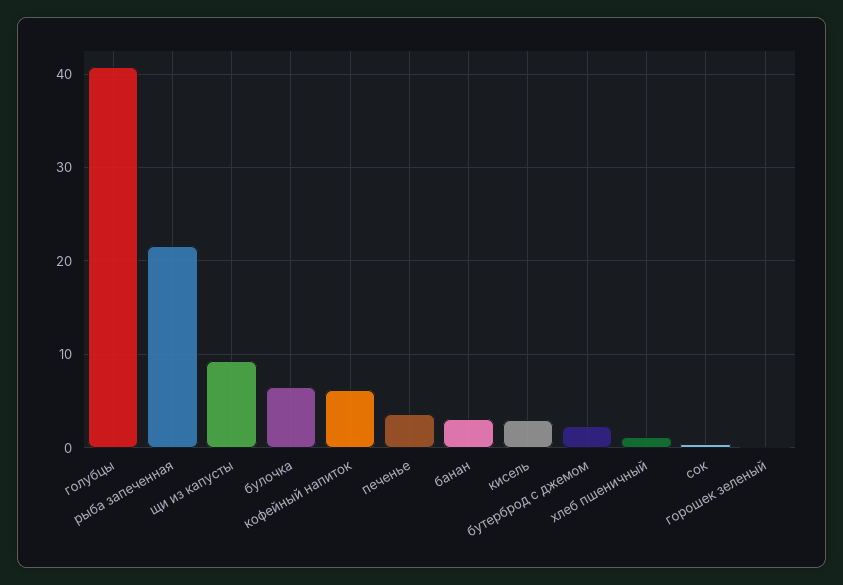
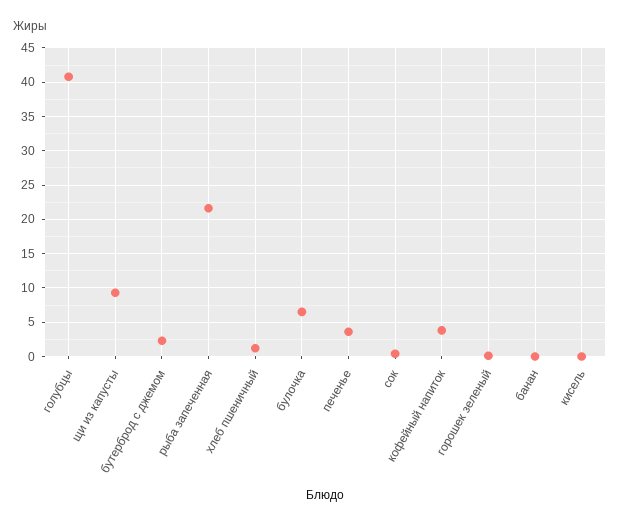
  {
    "голубцы": 41,
    "рыба запеченная": 22,
    "щи из капусты": 9,
    "булочка": 7,
-   "кофейный напиток": 6,
+   "кофейный напиток": 4,
    "печенье": 4,
-   "банан": 3,
+   "банан": 0,
-   "кисель": 3,
+   "кисель": 0,
    "бутерброд с джемом": 2,
    "хлеб пшеничный": 1,
    "сок": 0,
    "горошек зеленый": 0
  }

